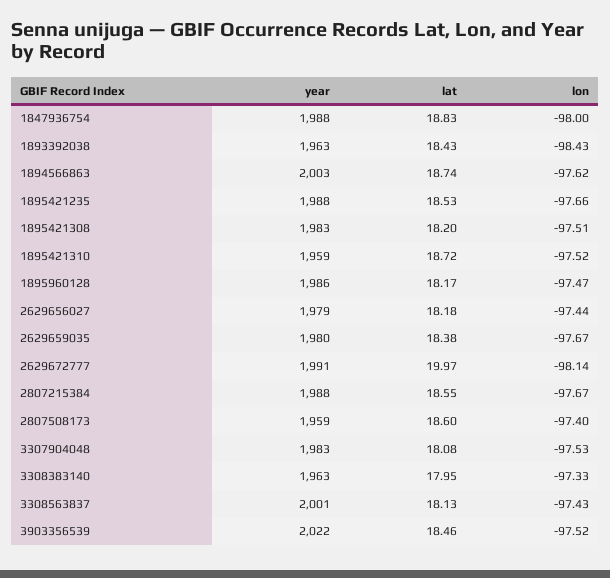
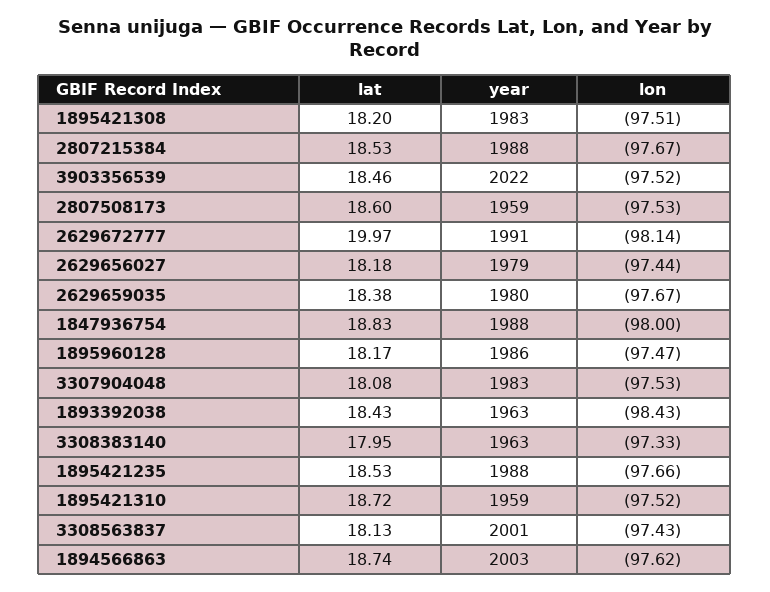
  {
    "year": {
      "1847936754": 1988,
      "1893392038": 1963,
      "1894566863": 2003,
      "1895421235": 1988,
      "1895421308": 1983,
      "1895421310": 1959,
      "1895960128": 1986,
      "2629656027": 1979,
      "2629659035": 1980,
      "2629672777": 1991,
      "2807215384": 1988,
      "2807508173": 1959,
      "3307904048": 1983,
      "3308383140": 1963,
      "3308563837": 2001,
      "3903356539": 2022
    },
    "lat": {
      "1847936754": 18.83,
      "1893392038": 18.43,
      "1894566863": 18.74,
      "1895421235": 18.53,
      "1895421308": 18.2,
      "1895421310": 18.72,
      "1895960128": 18.17,
      "2629656027": 18.18,
      "2629659035": 18.38,
      "2629672777": 19.97,
-     "2807215384": 18.55,
+     "2807215384": 18.53,
      "2807508173": 18.6,
      "3307904048": 18.08,
      "3308383140": 17.95,
      "3308563837": 18.13,
      "3903356539": 18.46
    },
    "lon": {
      "1847936754": -98,
      "1893392038": -98.43,
      "1894566863": -97.62,
      "1895421235": -97.66,
      "1895421308": -97.51,
      "1895421310": -97.52,
      "1895960128": -97.47,
      "2629656027": -97.44,
      "2629659035": -97.67,
      "2629672777": -98.14,
      "2807215384": -97.67,
-     "2807508173": -97.4,
+     "2807508173": -97.53,
      "3307904048": -97.53,
      "3308383140": -97.33,
      "3308563837": -97.43,
      "3903356539": -97.52
    }
  }

